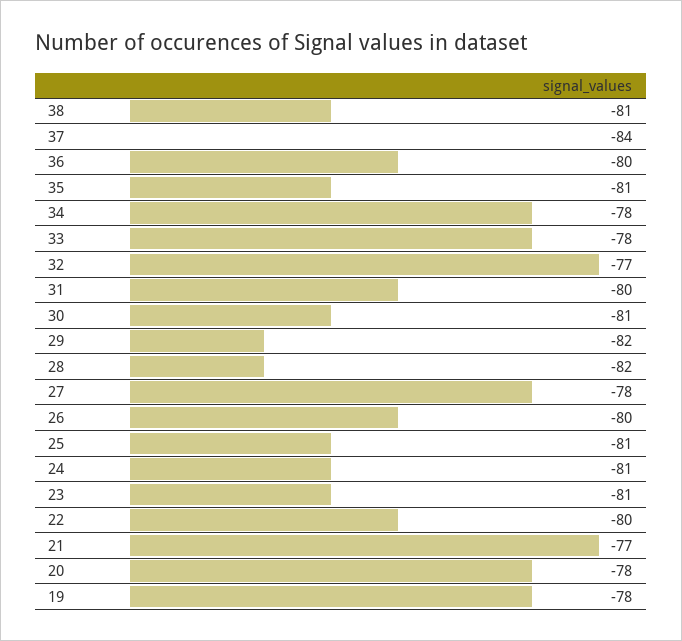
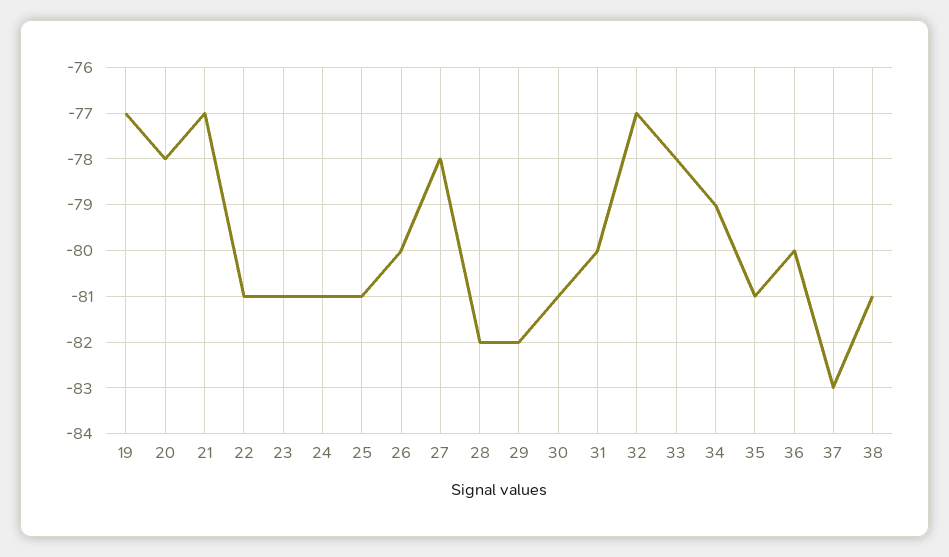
  {
    "38": -81,
-   "37": -84,
+   "37": -83,
    "36": -80,
    "35": -81,
-   "34": -78,
+   "34": -79,
    "33": -78,
    "32": -77,
    "31": -80,
    "30": -81,
    "29": -82,
    "28": -82,
    "27": -78,
    "26": -80,
    "25": -81,
    "24": -81,
    "23": -81,
-   "22": -80,
+   "22": -81,
    "21": -77,
    "20": -78,
-   "19": -78
+   "19": -77
  }

